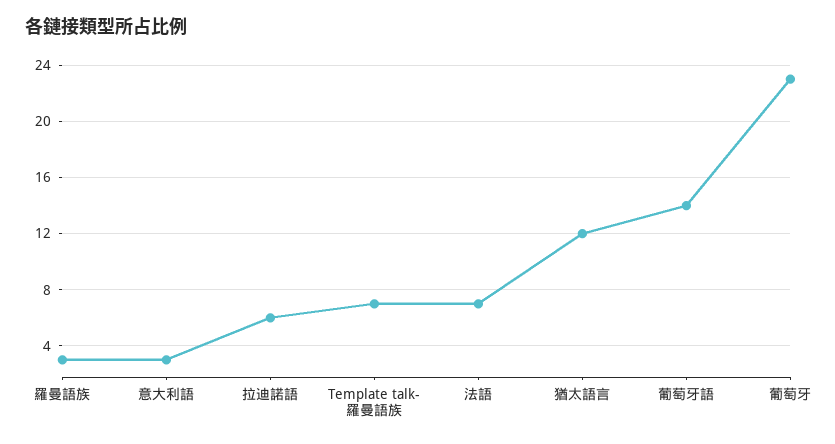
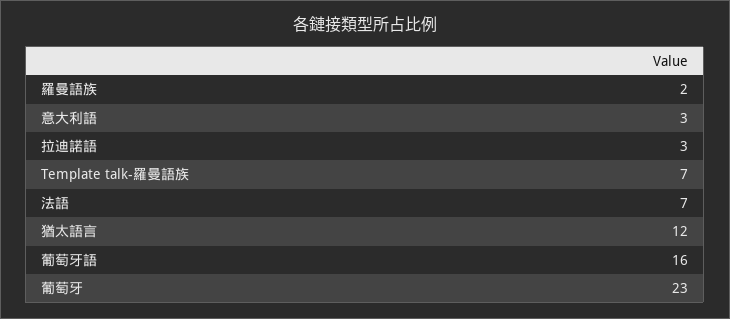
  {
-   "羅曼語族": 3,
+   "羅曼語族": 2,
    "意大利語": 3,
-   "拉迪諾語": 6,
+   "拉迪諾語": 3,
    "Template talk-羅曼語族": 7,
    "法語": 7,
    "猶太語言": 12,
-   "葡萄牙語": 14,
+   "葡萄牙語": 16,
    "葡萄牙": 23
  }

